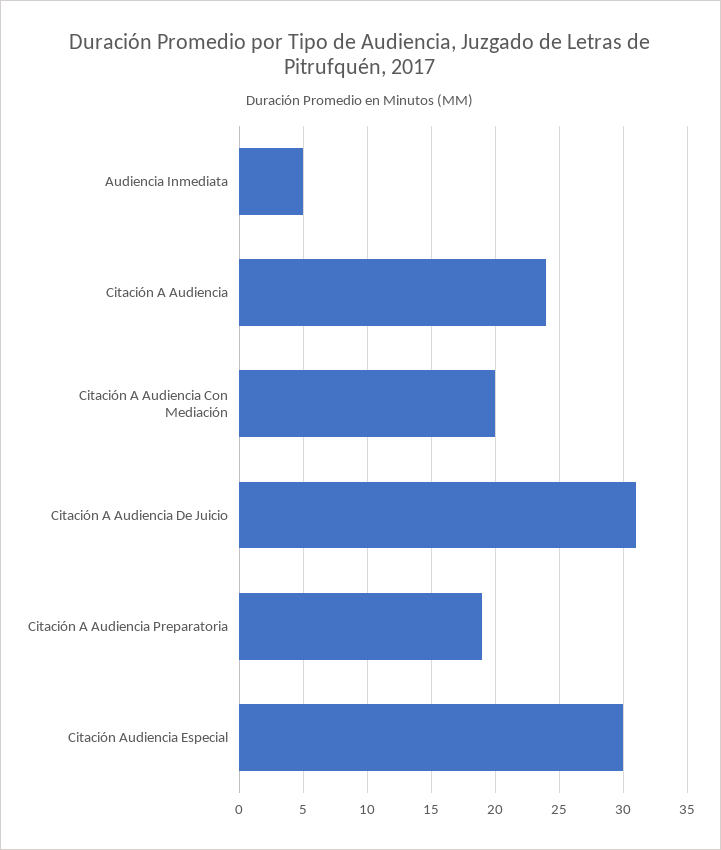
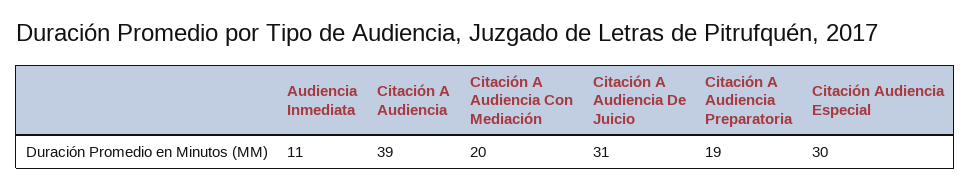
  {
-   "Audiencia Inmediata": 5,
+   "Audiencia Inmediata": 11,
-   "Citación A Audiencia": 24,
+   "Citación A Audiencia": 39,
    "Citación A Audiencia Con Mediación": 20,
    "Citación A Audiencia De Juicio": 31,
    "Citación A Audiencia Preparatoria": 19,
    "Citación Audiencia Especial": 30
  }

